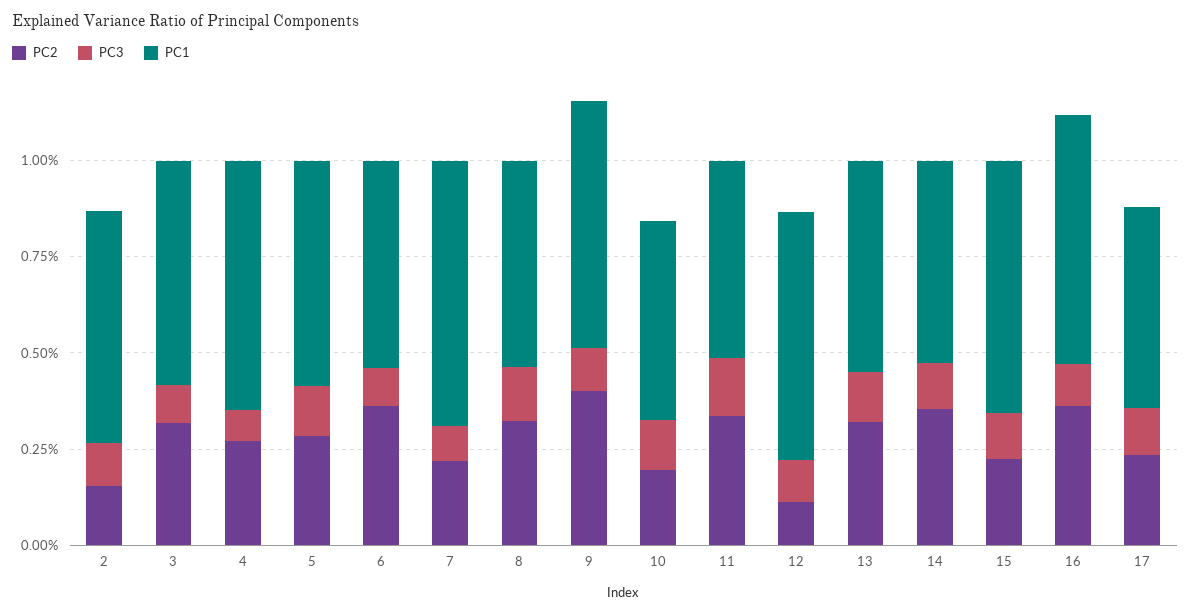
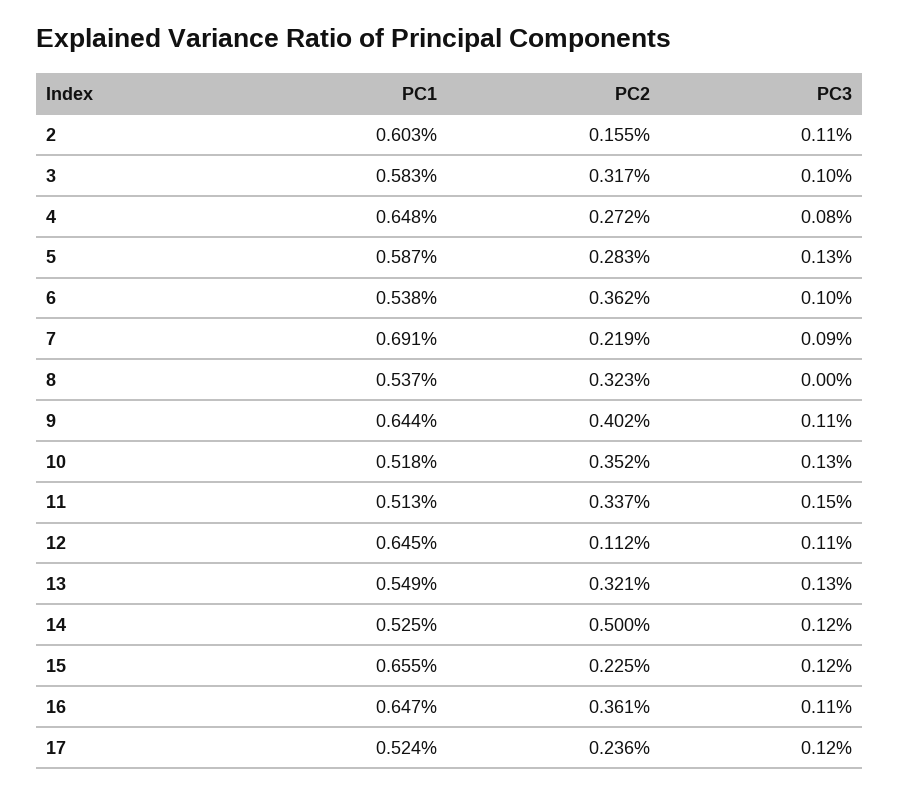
  {
    "PC2": {
      "2": 0.155,
      "3": 0.317,
      "4": 0.272,
      "5": 0.283,
      "6": 0.362,
      "7": 0.219,
      "8": 0.323,
      "9": 0.402,
-     "10": 0.2,
+     "10": 0.352,
      "11": 0.337,
      "12": 0.112,
      "13": 0.321,
-     "14": 0.35,
+     "14": 0.5,
      "15": 0.225,
      "16": 0.361,
      "17": 0.236
    },
    "PC3": {
      "2": 0.11,
      "3": 0.1,
      "4": 0.08,
      "5": 0.13,
      "6": 0.1,
      "7": 0.09,
-     "8": 0.15,
+     "8": 0,
      "9": 0.11,
      "10": 0.13,
      "11": 0.15,
      "12": 0.11,
      "13": 0.13,
      "14": 0.12,
      "15": 0.12,
      "16": 0.11,
      "17": 0.12
    },
    "PC1": {
      "2": 0.603,
      "3": 0.583,
      "4": 0.648,
      "5": 0.587,
      "6": 0.538,
      "7": 0.691,
      "8": 0.537,
      "9": 0.644,
      "10": 0.518,
      "11": 0.513,
      "12": 0.645,
      "13": 0.549,
      "14": 0.525,
      "15": 0.655,
      "16": 0.647,
      "17": 0.524
    }
  }

